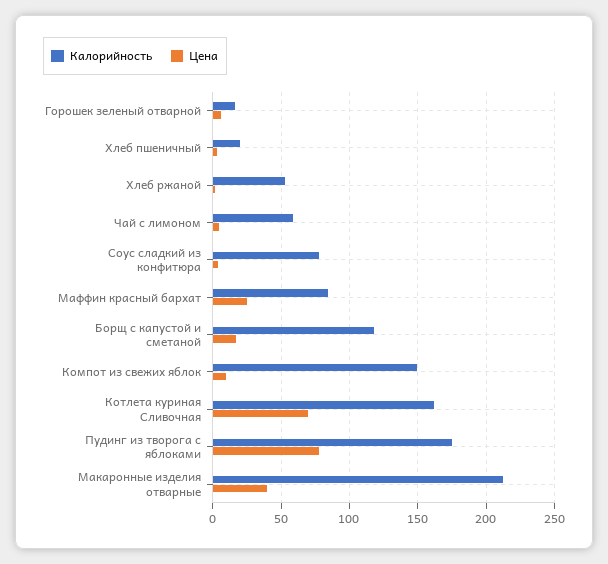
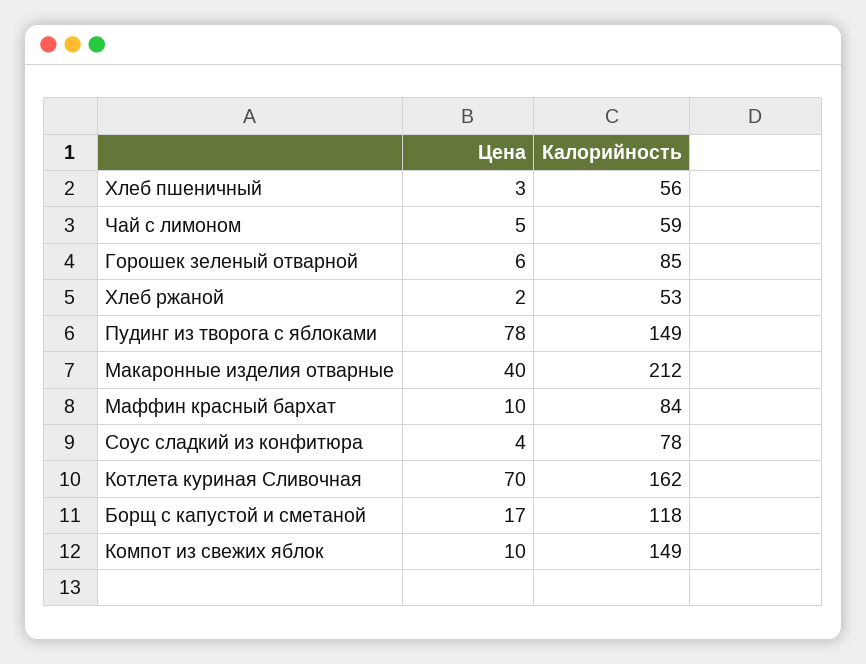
  {
    "Калорийность": {
-     "Горошек зеленый отварной": 15,
+     "Горошек зеленый отварной": 85,
-     "Хлеб пшеничный": 20,
+     "Хлеб пшеничный": 56,
      "Хлеб ржаной": 53,
      "Чай с лимоном": 59,
      "Соус сладкий из конфитюра": 78,
      "Маффин красный бархат": 84,
      "Борщ с капустой и сметаной": 118,
      "Компот из свежих яблок": 149,
      "Котлета куриная Сливочная": 162,
-     "Пудинг из творога с яблоками": 175,
+     "Пудинг из творога с яблоками": 149,
      "Макаронные изделия отварные": 212
    },
    "Цена": {
      "Горошек зеленый отварной": 6,
      "Хлеб пшеничный": 3,
      "Хлеб ржаной": 2,
      "Чай с лимоном": 5,
      "Соус сладкий из конфитюра": 4,
-     "Маффин красный бархат": 25,
+     "Маффин красный бархат": 10,
      "Борщ с капустой и сметаной": 17,
      "Компот из свежих яблок": 10,
      "Котлета куриная Сливочная": 70,
      "Пудинг из творога с яблоками": 78,
      "Макаронные изделия отварные": 40
    }
  }

